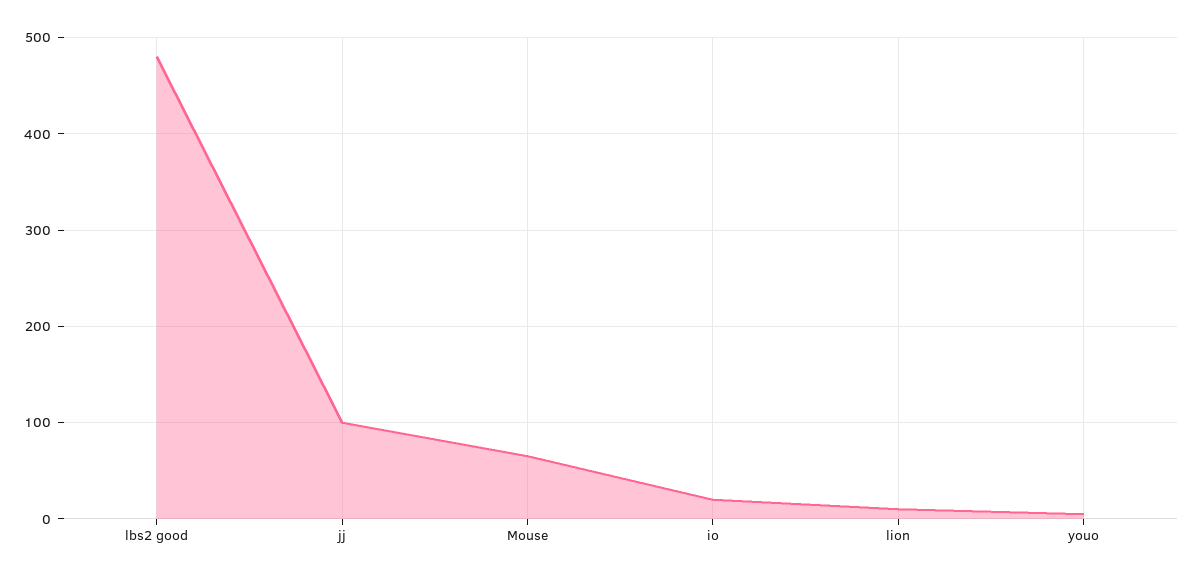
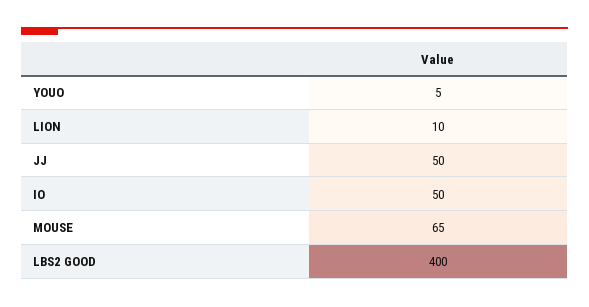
  {
-   "lbs2 good": 480,
+   "lbs2 good": 400,
-   "jj": 100,
+   "jj": 50,
    "Mouse": 65,
-   "io": 20,
+   "io": 50,
    "lion": 10,
    "youo": 5
  }

